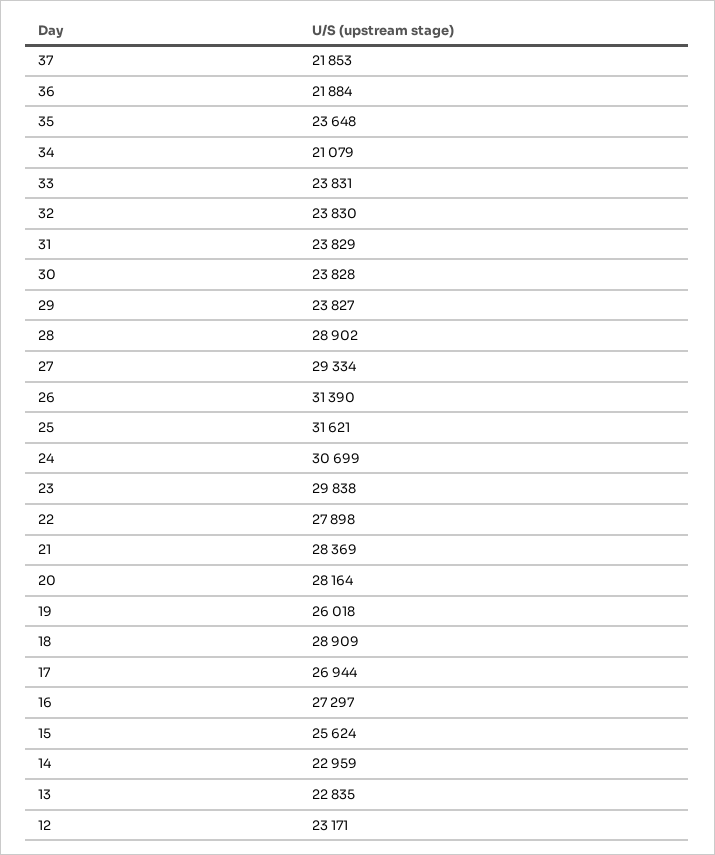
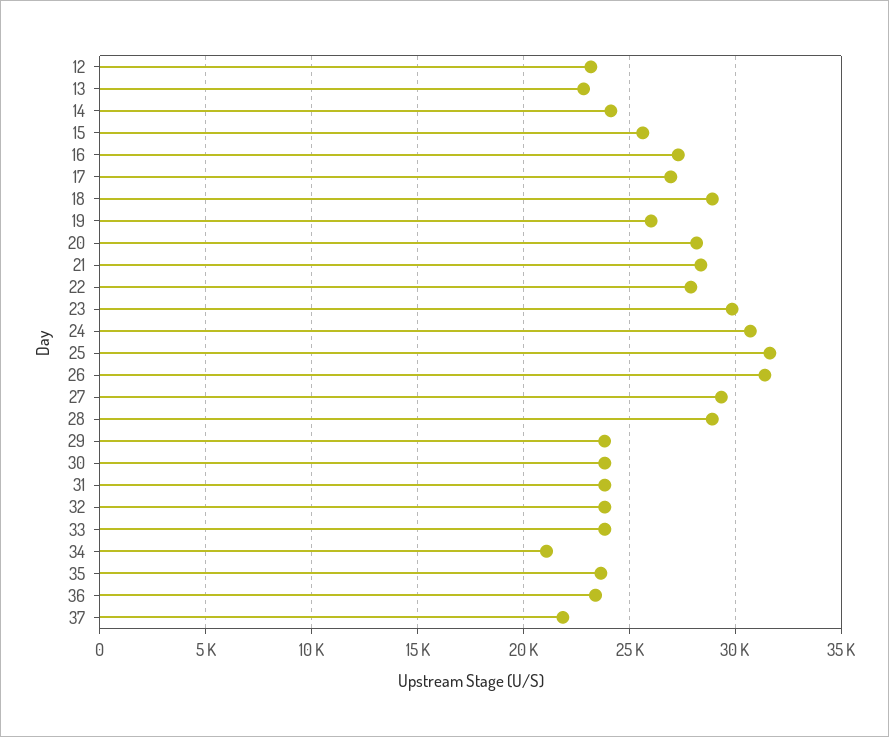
  {
    "37": 21853,
-   "36": 21884,
+   "36": 23500,
    "35": 23648,
    "34": 21079,
    "33": 23831,
    "32": 23830,
    "31": 23829,
    "30": 23828,
    "29": 23827,
    "28": 28902,
    "27": 29334,
    "26": 31390,
    "25": 31621,
    "24": 30699,
    "23": 29838,
    "22": 27898,
    "21": 28369,
    "20": 28164,
    "19": 26018,
    "18": 28909,
    "17": 26944,
    "16": 27297,
    "15": 25624,
-   "14": 22959,
+   "14": 24000,
    "13": 22835,
    "12": 23171
  }

